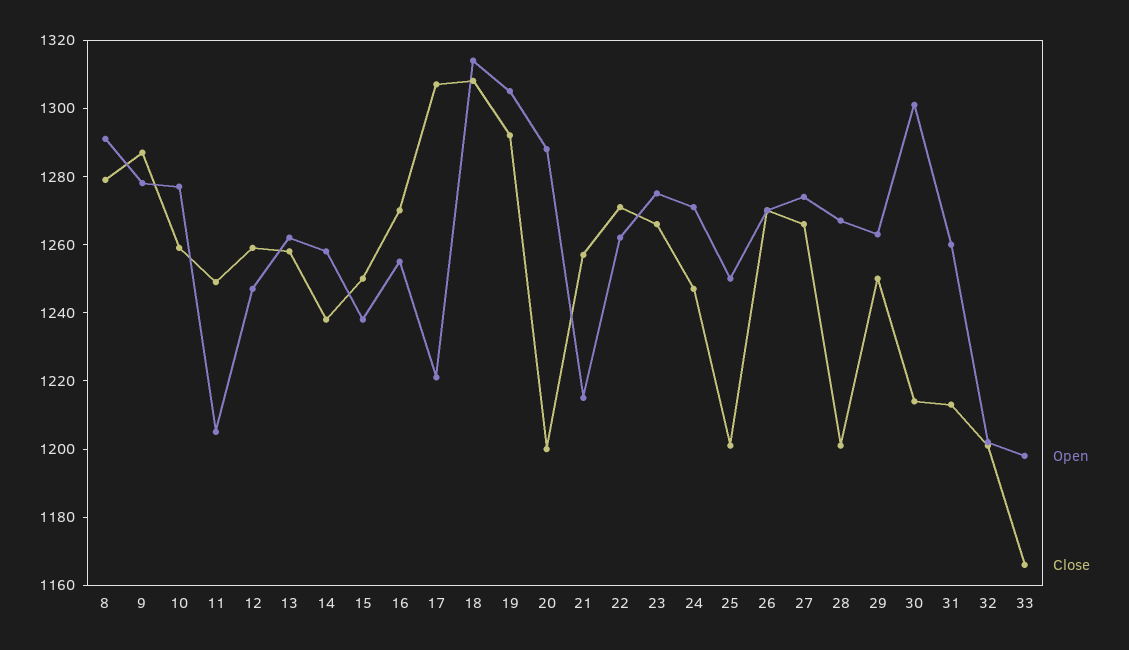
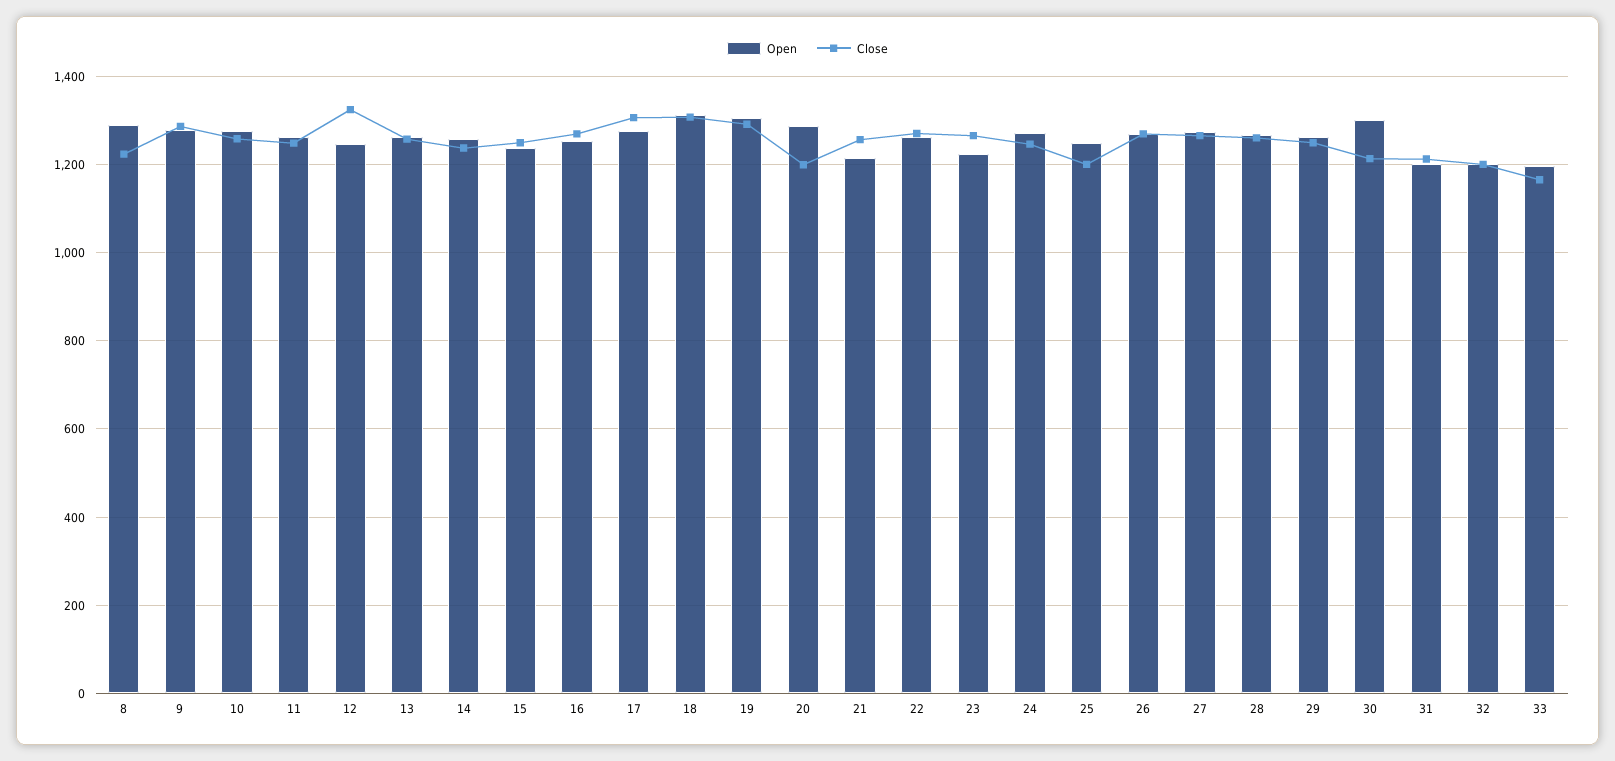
  {
    "Open": {
      "8": 1290,
      "9": 1280,
      "10": 1275,
-     "11": 1205,
+     "11": 1260,
      "12": 1245,
      "13": 1260,
      "14": 1260,
      "15": 1240,
      "16": 1255,
-     "17": 1220,
+     "17": 1280,
      "18": 1315,
      "19": 1305,
      "20": 1290,
      "21": 1215,
      "22": 1260,
-     "23": 1275,
+     "23": 1220,
      "24": 1270,
      "25": 1250,
      "26": 1270,
      "27": 1275,
      "28": 1265,
      "29": 1265,
      "30": 1300,
-     "31": 1260,
+     "31": 1200,
      "32": 1200,
      "33": 1200
    },
    "Close": {
-     "8": 1280,
+     "8": 1220,
      "9": 1285,
      "10": 1260,
      "11": 1250,
-     "12": 1260,
+     "12": 1320,
      "13": 1260,
      "14": 1240,
      "15": 1250,
      "16": 1270,
      "17": 1305,
      "18": 1310,
      "19": 1290,
      "20": 1200,
      "21": 1255,
      "22": 1270,
      "23": 1265,
      "24": 1245,
      "25": 1200,
      "26": 1270,
      "27": 1265,
-     "28": 1200,
+     "28": 1260,
      "29": 1250,
      "30": 1215,
      "31": 1215,
      "32": 1200,
      "33": 1165
    }
  }

